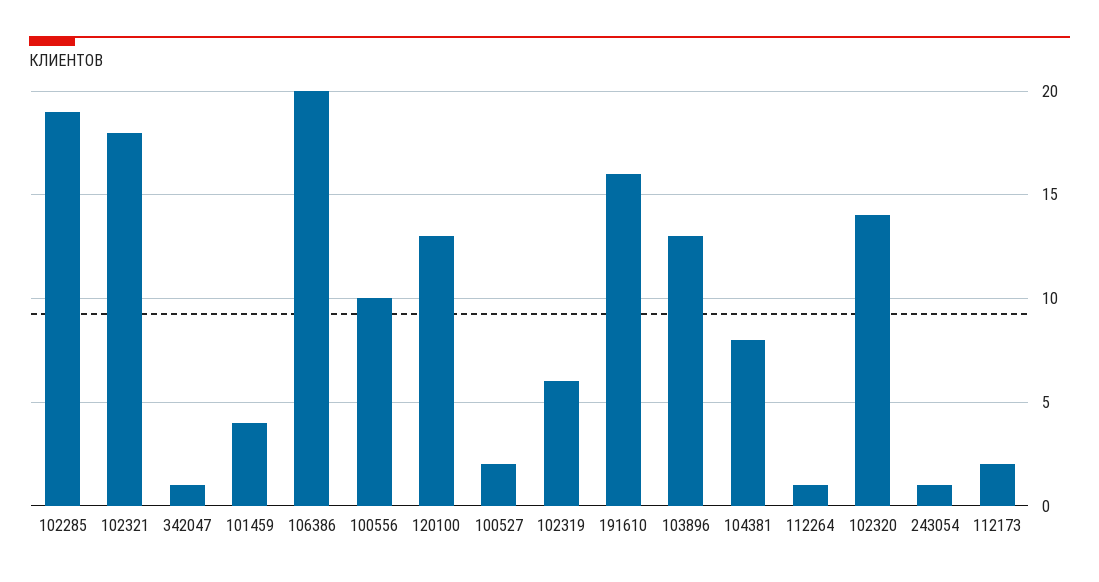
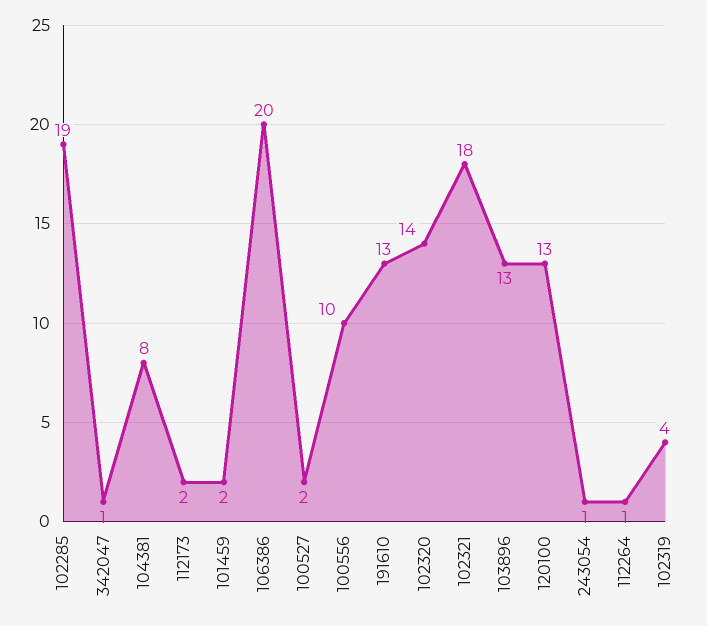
  {
    "102285": 19,
    "102321": 18,
    "342047": 1,
-   "101459": 4,
+   "101459": 2,
    "106386": 20,
    "100556": 10,
    "120100": 13,
    "100527": 2,
-   "102319": 6,
+   "102319": 4,
-   "191610": 16,
+   "191610": 13,
    "103896": 13,
    "104381": 8,
    "112264": 1,
    "102320": 14,
    "243054": 1,
    "112173": 2
  }

